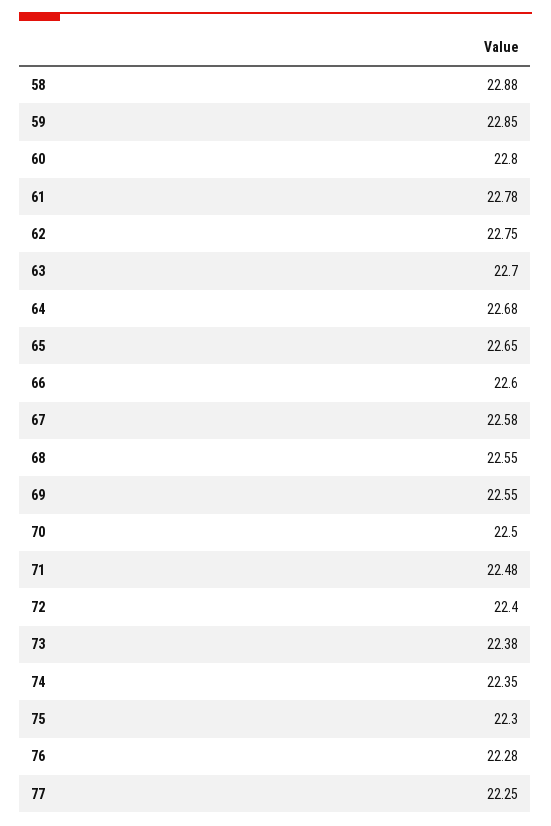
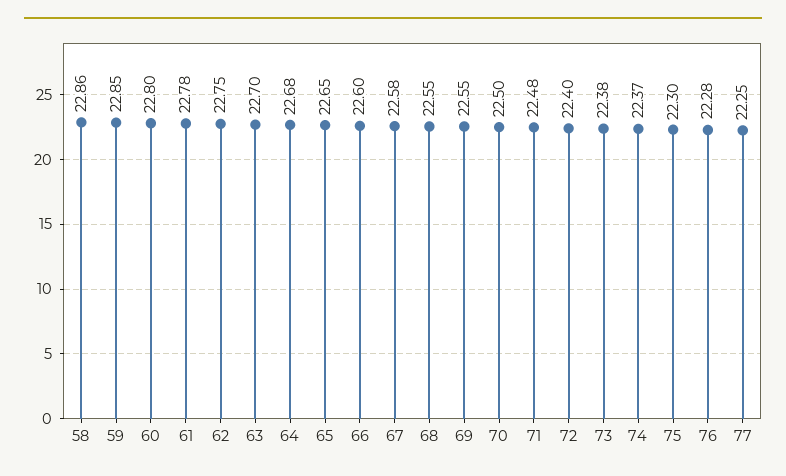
  {
-   "58": 22.88,
+   "58": 22.86,
    "59": 22.85,
    "60": 22.8,
    "61": 22.78,
    "62": 22.75,
    "63": 22.7,
    "64": 22.68,
    "65": 22.65,
    "66": 22.6,
    "67": 22.58,
    "68": 22.55,
    "69": 22.55,
    "70": 22.5,
    "71": 22.48,
    "72": 22.4,
    "73": 22.38,
-   "74": 22.35,
+   "74": 22.37,
    "75": 22.3,
    "76": 22.28,
    "77": 22.25
  }

